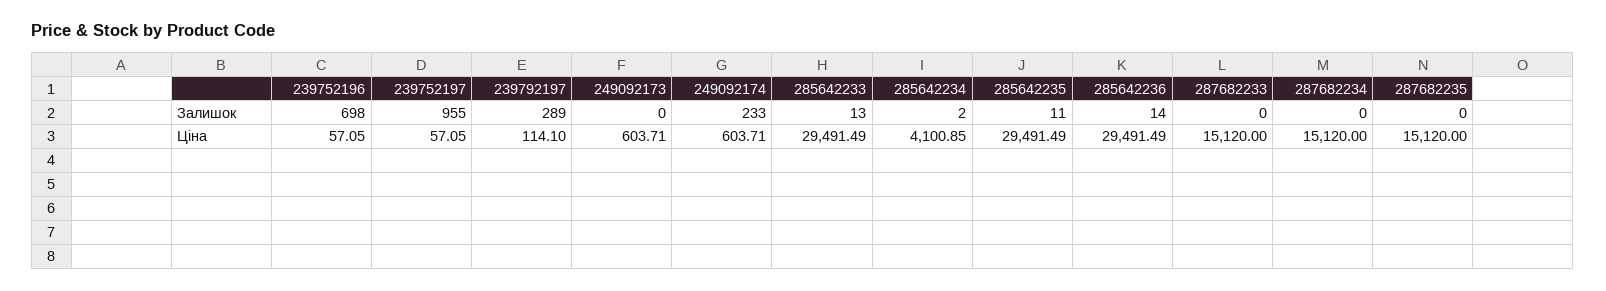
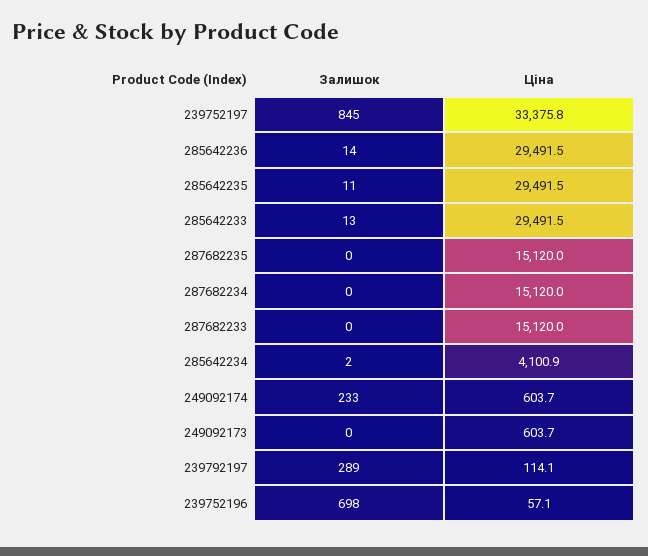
  {
    "239752196": {
      "Залишок": 698,
      "Ціна": 57.05
    },
    "239752197": {
-     "Залишок": 955,
+     "Залишок": 845,
-     "Ціна": 57.05
+     "Ціна": 33375.8
    },
    "239792197": {
      "Залишок": 289,
      "Ціна": 114.1
    },
    "249092173": {
      "Залишок": 0,
      "Ціна": 603.71
    },
    "249092174": {
      "Залишок": 233,
      "Ціна": 603.71
    },
    "285642233": {
      "Залишок": 13,
      "Ціна": 29491.49
    },
    "285642234": {
      "Залишок": 2,
      "Ціна": 4100.85
    },
    "285642235": {
      "Залишок": 11,
      "Ціна": 29491.49
    },
    "285642236": {
      "Залишок": 14,
      "Ціна": 29491.49
    },
    "287682233": {
      "Залишок": 0,
      "Ціна": 15120
    },
    "287682234": {
      "Залишок": 0,
      "Ціна": 15120
    },
    "287682235": {
      "Залишок": 0,
      "Ціна": 15120
    }
  }

